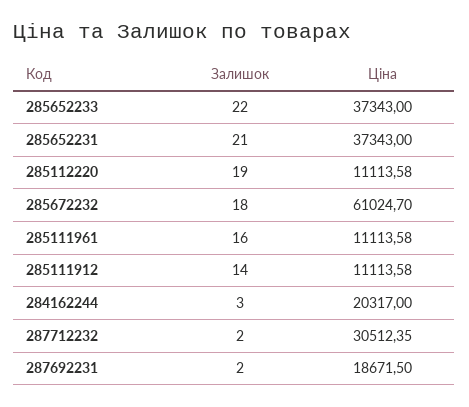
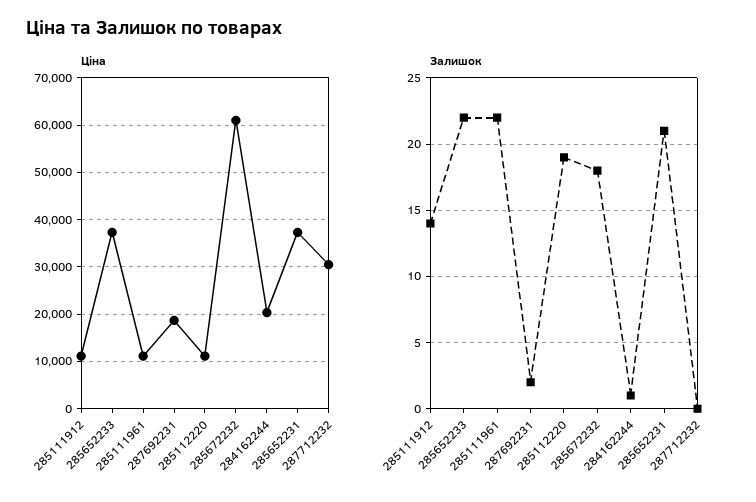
  {
    "Залишок": {
      "285652233": 22,
      "285652231": 21,
      "285112220": 19,
      "285672232": 18,
-     "285111961": 16,
+     "285111961": 22,
      "285111912": 14,
-     "284162244": 3,
+     "284162244": 1,
-     "287712232": 2,
+     "287712232": 0,
      "287692231": 2
    },
    "Ціна": {
      "285652233": 37343,
      "285652231": 37343,
      "285112220": 11113.58,
      "285672232": 61024.7,
      "285111961": 11113.58,
      "285111912": 11113.58,
      "284162244": 20317,
      "287712232": 30512.35,
      "287692231": 18671.5
    }
  }

